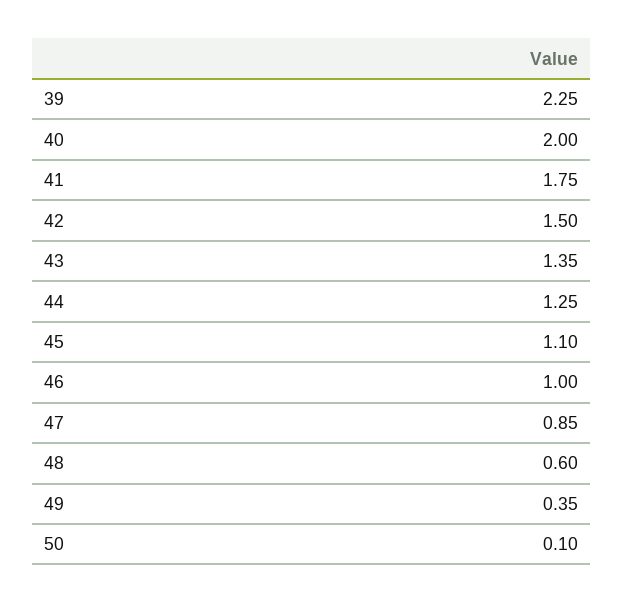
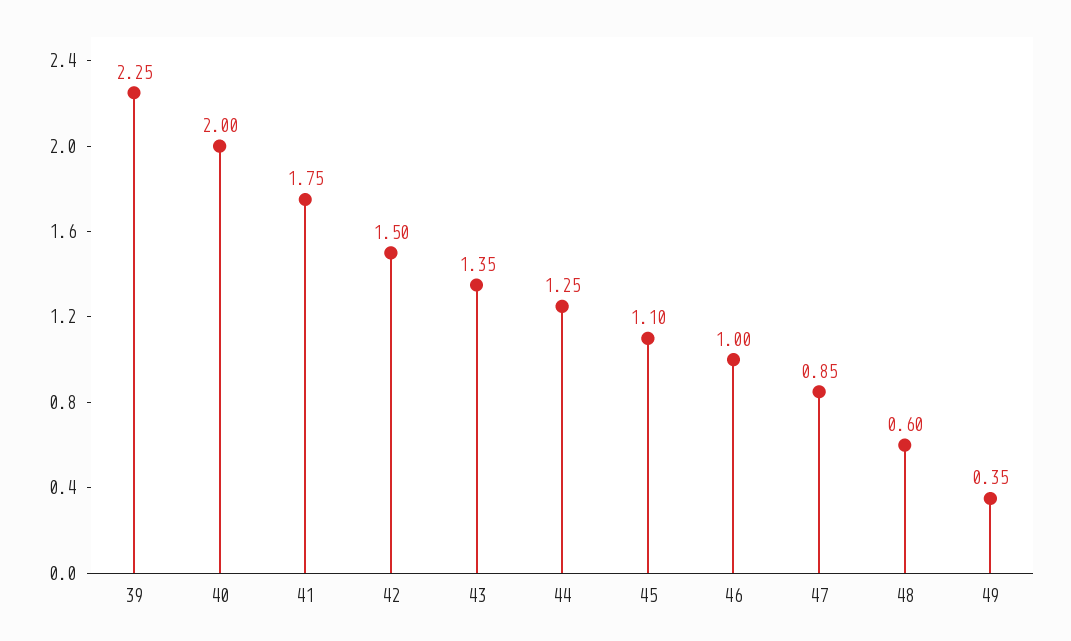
  {
    "39": 2.25,
    "40": 2,
    "41": 1.75,
    "42": 1.5,
    "43": 1.35,
    "44": 1.25,
    "45": 1.1,
    "46": 1,
    "47": 0.85,
    "48": 0.6,
-   "49": 0.35,
+   "49": 0.35
-   "50": 0.1
  }

